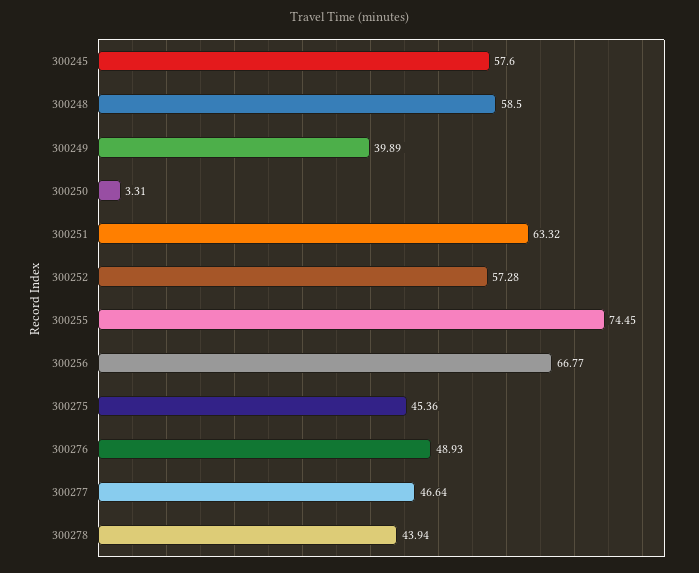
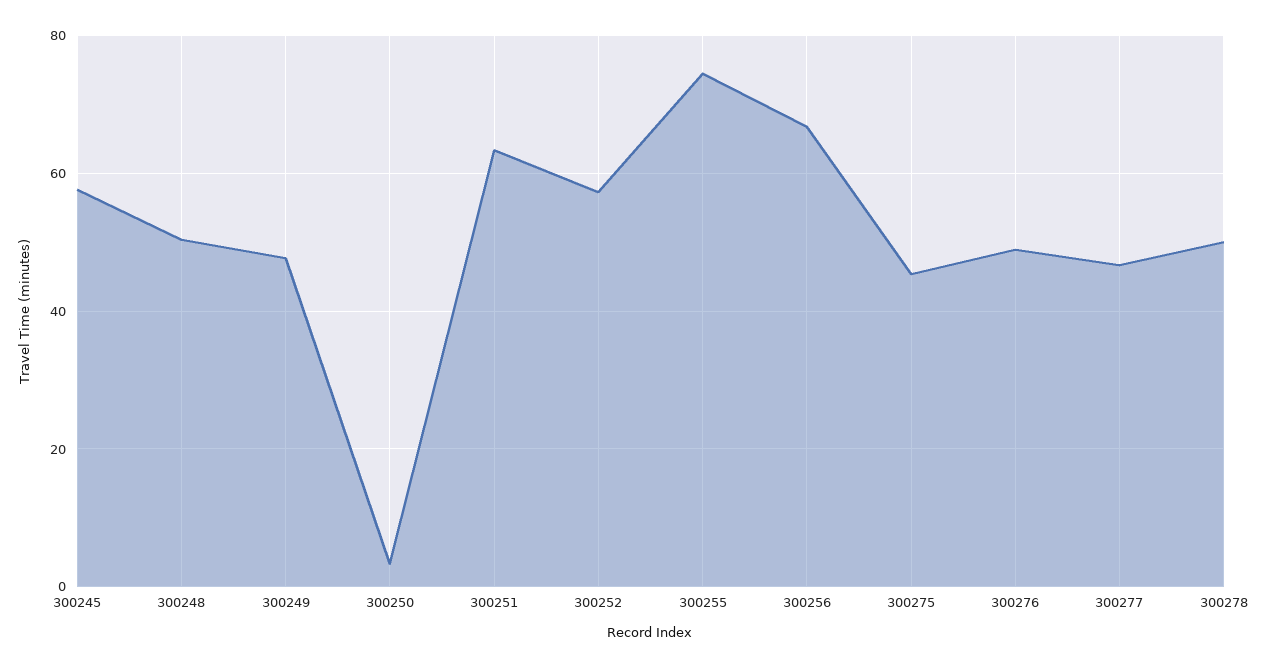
  {
    "300245": 57.6,
-   "300248": 58.5,
+   "300248": 50,
-   "300249": 39.89,
+   "300249": 48,
    "300250": 3.31,
    "300251": 63.32,
    "300252": 57.28,
    "300255": 74.45,
    "300256": 66.77,
    "300275": 45.36,
    "300276": 48.93,
    "300277": 46.64,
-   "300278": 43.94
+   "300278": 50
  }

